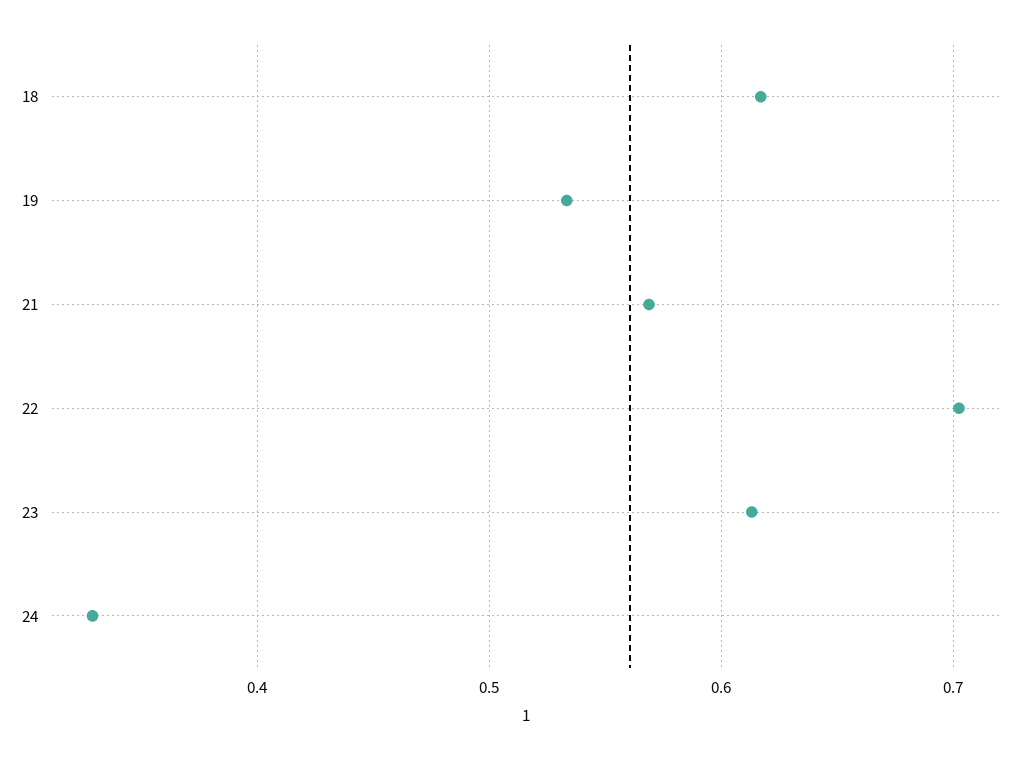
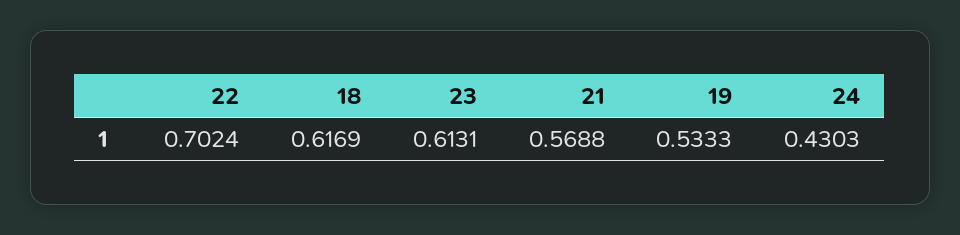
  {
    "18": 0.6169,
    "19": 0.5333,
    "21": 0.5688,
    "22": 0.7024,
    "23": 0.6131,
-   "24": 0.33
+   "24": 0.4303
  }

